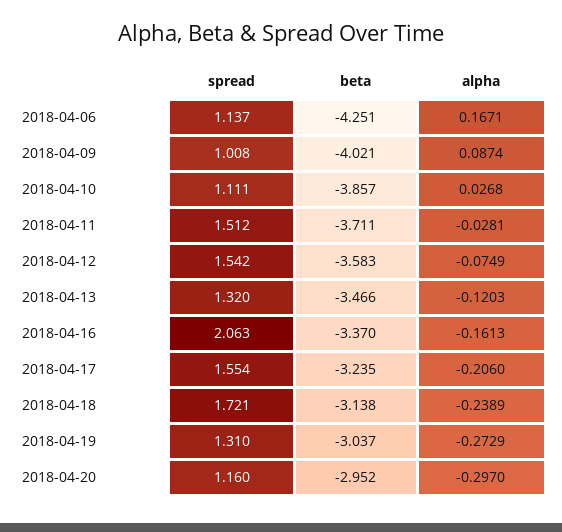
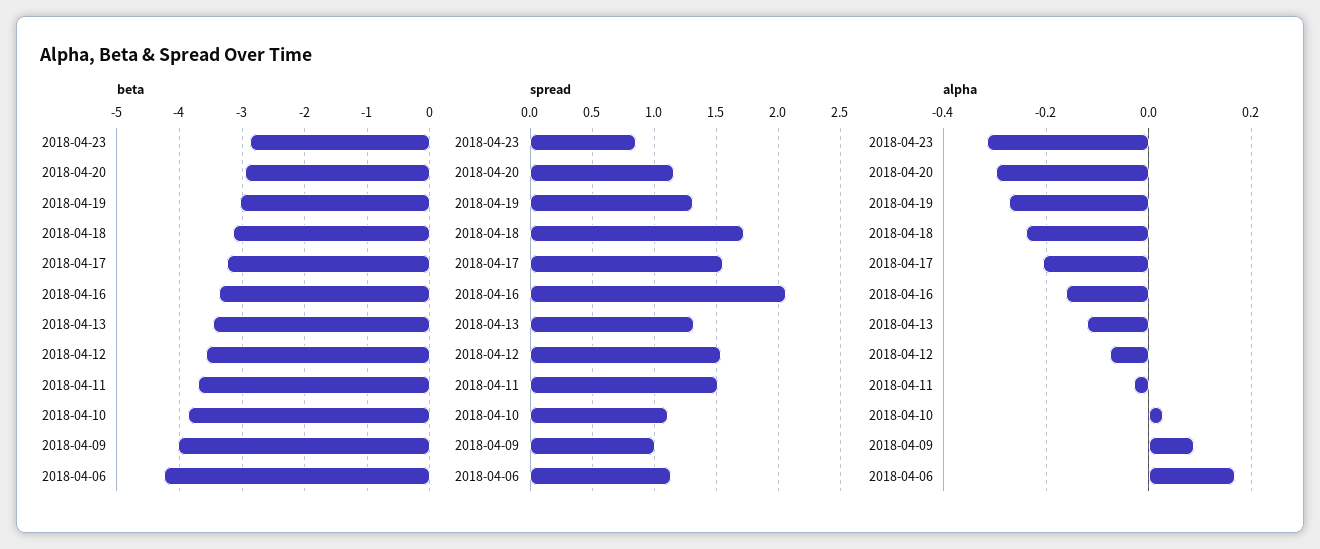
  {
    "spread": {
      "2018-04-06": 1.137,
      "2018-04-09": 1.008,
      "2018-04-10": 1.111,
      "2018-04-11": 1.512,
      "2018-04-12": 1.542,
      "2018-04-13": 1.32,
      "2018-04-16": 2.063,
      "2018-04-17": 1.554,
      "2018-04-18": 1.721,
      "2018-04-19": 1.31,
-     "2018-04-20": 1.16
+     "2018-04-20": 1.16,
+     "2018-04-23": 0.85
    },
    "beta": {
      "2018-04-06": -4.251,
      "2018-04-09": -4.021,
      "2018-04-10": -3.857,
      "2018-04-11": -3.711,
      "2018-04-12": -3.583,
      "2018-04-13": -3.466,
      "2018-04-16": -3.37,
      "2018-04-17": -3.235,
      "2018-04-18": -3.138,
      "2018-04-19": -3.037,
-     "2018-04-20": -2.952
+     "2018-04-20": -2.952,
+     "2018-04-23": -2.9
    },
    "alpha": {
      "2018-04-06": 0.1671,
      "2018-04-09": 0.0874,
      "2018-04-10": 0.0268,
      "2018-04-11": -0.0281,
      "2018-04-12": -0.0749,
      "2018-04-13": -0.1203,
      "2018-04-16": -0.1613,
      "2018-04-17": -0.206,
      "2018-04-18": -0.2389,
      "2018-04-19": -0.2729,
-     "2018-04-20": -0.297
+     "2018-04-20": -0.297,
+     "2018-04-23": -0.32
    }
  }

